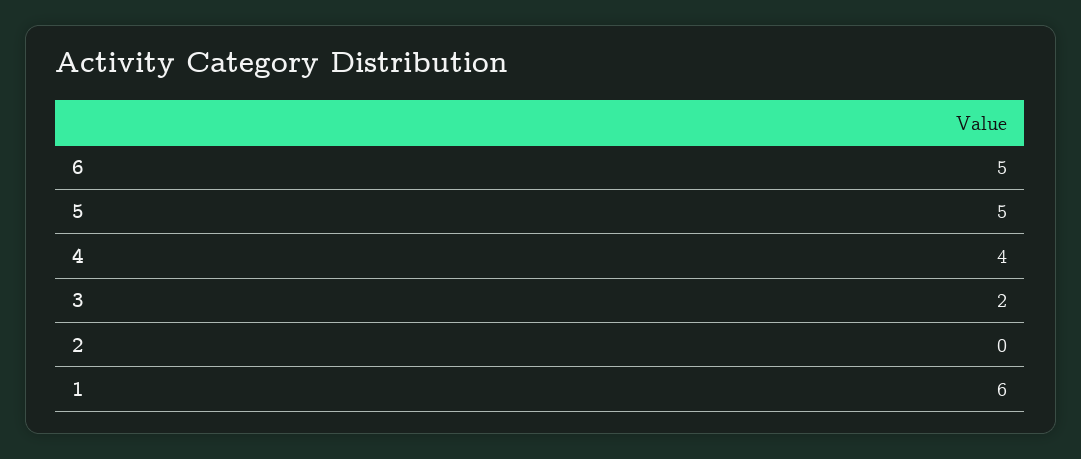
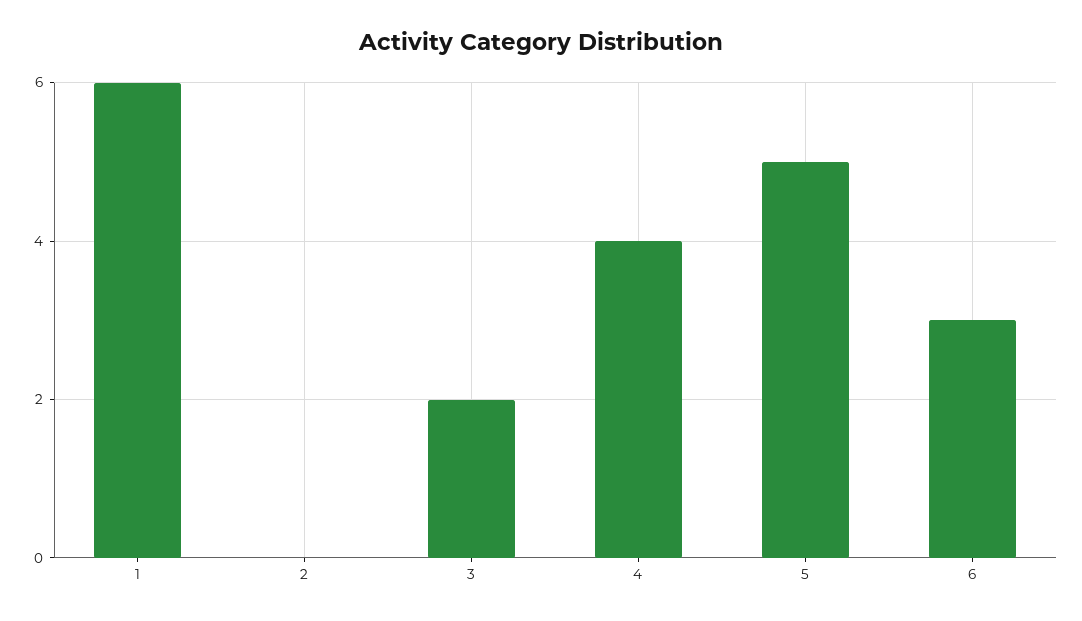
  {
-   "6": 5,
+   "6": 3,
    "5": 5,
    "4": 4,
    "3": 2,
    "2": 0,
    "1": 6
  }

